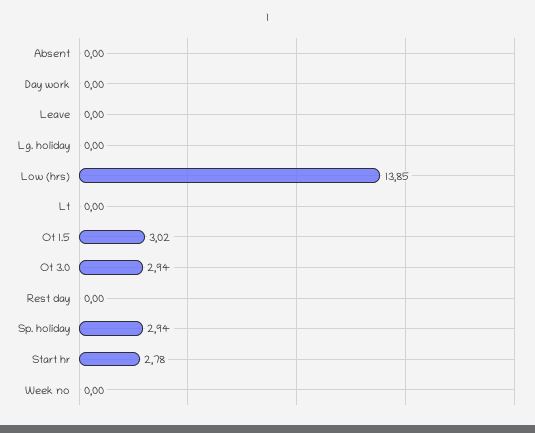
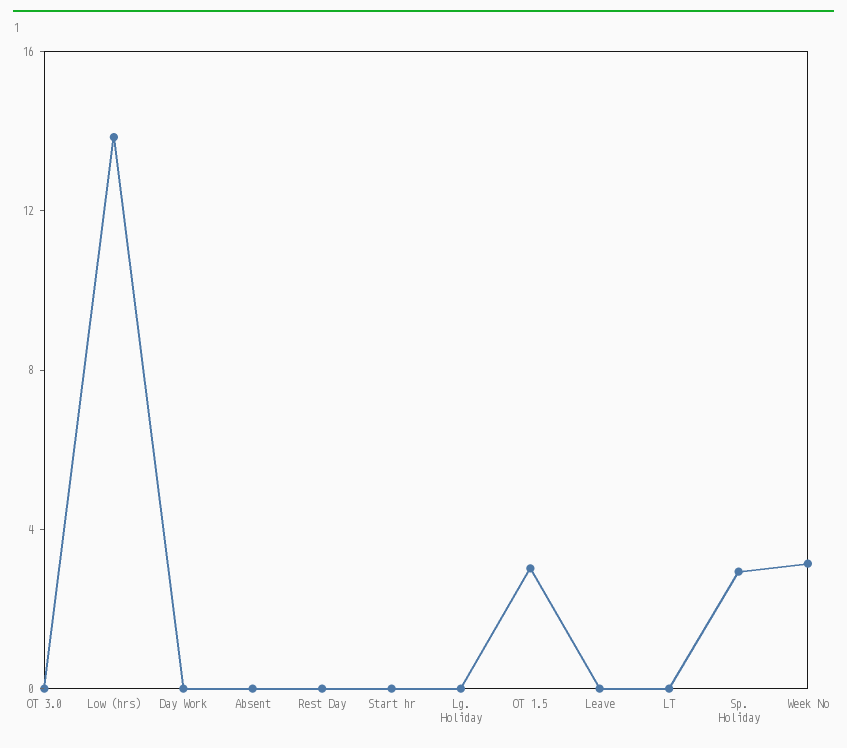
  {
    "Absent": 0,
    "Day work": 0,
    "Leave": 0,
    "Lg. holiday": 0,
    "Low (hrs)": 13.85,
    "Lt": 0,
    "Ot 1.5": 3.02,
-   "Ot 3.0": 2.94,
+   "Ot 3.0": 0,
    "Rest day": 0,
    "Sp. holiday": 2.94,
-   "Start hr": 2.78,
+   "Start hr": 0,
-   "Week no": 0
+   "Week no": 3
  }

